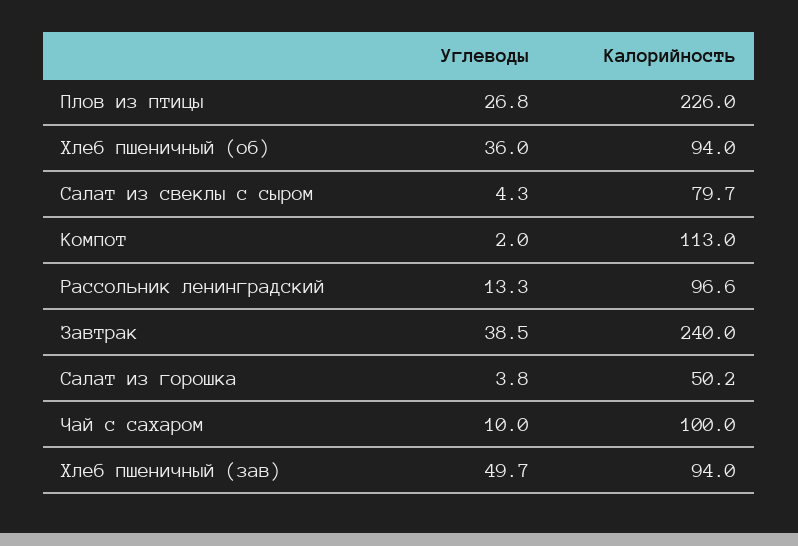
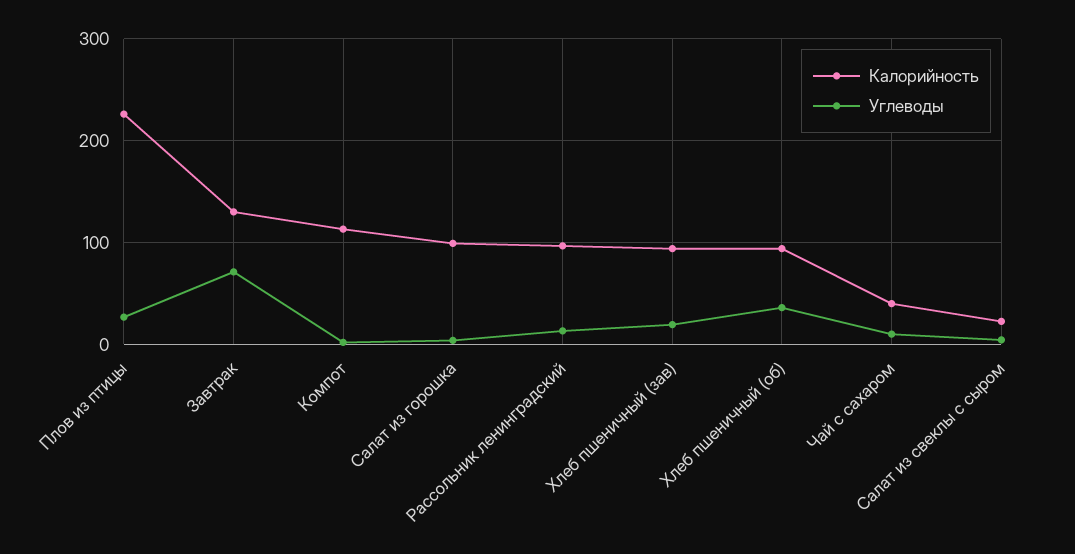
  {
    "Углеводы": {
      "Плов из птицы": 26.8,
      "Хлеб пшеничный (об)": 36,
      "Салат из свеклы с сыром": 4.3,
      "Компот": 2,
      "Рассольник ленинградский": 13.3,
-     "Завтрак": 38.5,
+     "Завтрак": 70,
      "Салат из горошка": 3.8,
      "Чай с сахаром": 10,
-     "Хлеб пшеничный (зав)": 49.7
+     "Хлеб пшеничный (зав)": 20
    },
    "Калорийность": {
      "Плов из птицы": 226,
      "Хлеб пшеничный (об)": 94,
-     "Салат из свеклы с сыром": 79.7,
+     "Салат из свеклы с сыром": 20,
      "Компот": 113,
      "Рассольник ленинградский": 96.6,
-     "Завтрак": 240,
+     "Завтрак": 130,
-     "Салат из горошка": 50.2,
+     "Салат из горошка": 100,
-     "Чай с сахаром": 100,
+     "Чай с сахаром": 40,
      "Хлеб пшеничный (зав)": 94
    }
  }

